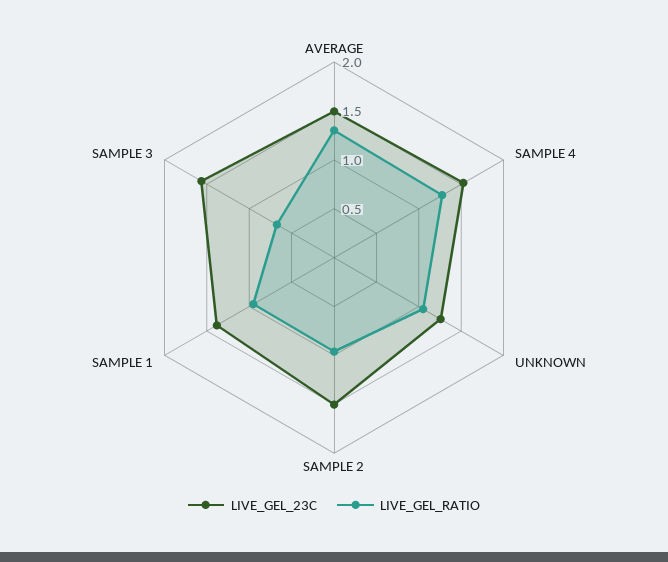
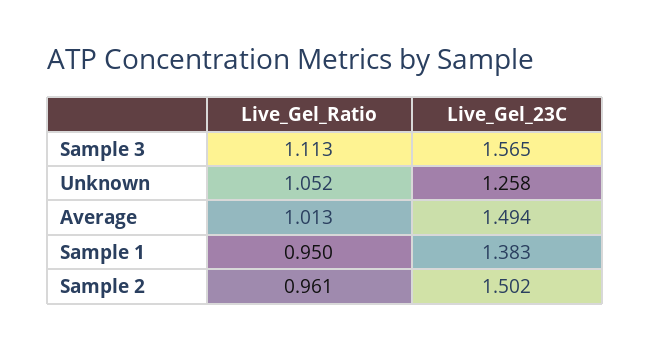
  {
    "LIVE_GEL_23C": {
      "AVERAGE": 1.494,
-     "SAMPLE 4": 1.5,
      "UNKNOWN": 1.258,
      "SAMPLE 2": 1.502,
      "SAMPLE 1": 1.383,
      "SAMPLE 3": 1.565
    },
    "LIVE_GEL_RATIO": {
-     "AVERAGE": 1.3,
+     "AVERAGE": 1.013,
-     "SAMPLE 4": 1.3,
      "UNKNOWN": 1.052,
      "SAMPLE 2": 0.961,
      "SAMPLE 1": 0.95,
-     "SAMPLE 3": 0.7
+     "SAMPLE 3": 1.113
    }
  }

